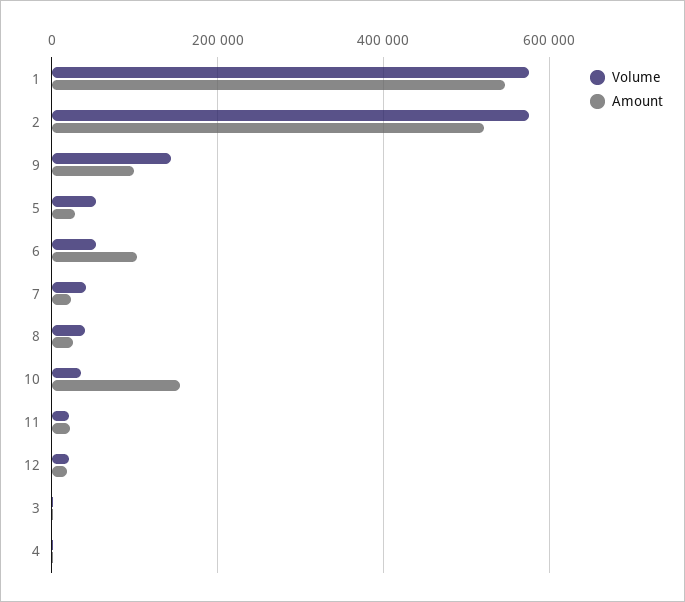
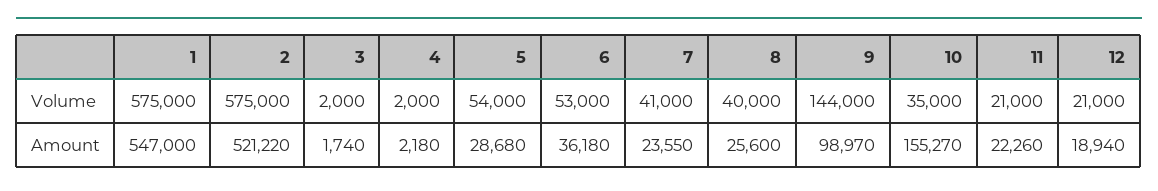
  {
    "Volume": {
      "1": 575000,
      "2": 575000,
      "9": 144000,
      "5": 54000,
      "6": 53000,
      "7": 41000,
      "8": 40000,
      "10": 35000,
      "11": 21000,
      "12": 21000,
      "3": 2000,
      "4": 2000
    },
    "Amount": {
      "1": 547000,
      "2": 521220,
      "9": 98970,
      "5": 28680,
-     "6": 100000,
+     "6": 36180,
      "7": 23550,
      "8": 25600,
      "10": 155270,
      "11": 22260,
      "12": 18940,
      "3": 1740,
      "4": 2180
    }
  }

